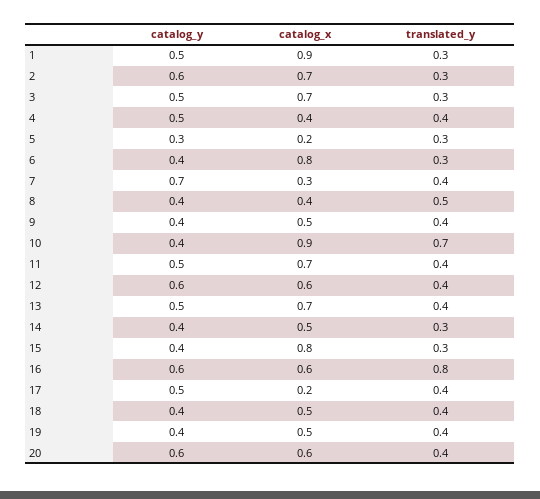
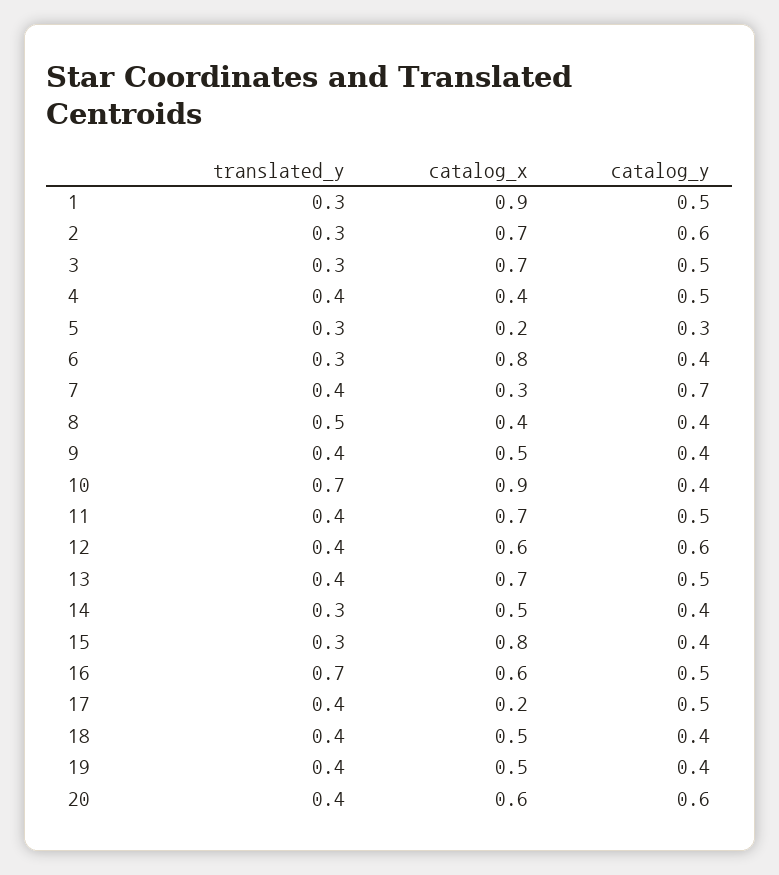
  {
    "catalog_y": {
      "1": 0.5,
      "2": 0.6,
      "3": 0.5,
      "4": 0.5,
      "5": 0.3,
      "6": 0.4,
      "7": 0.7,
      "8": 0.4,
      "9": 0.4,
      "10": 0.4,
      "11": 0.5,
      "12": 0.6,
      "13": 0.5,
      "14": 0.4,
      "15": 0.4,
-     "16": 0.6,
+     "16": 0.5,
      "17": 0.5,
      "18": 0.4,
      "19": 0.4,
      "20": 0.6
    },
    "catalog_x": {
      "1": 0.9,
      "2": 0.7,
      "3": 0.7,
      "4": 0.4,
      "5": 0.2,
      "6": 0.8,
      "7": 0.3,
      "8": 0.4,
      "9": 0.5,
      "10": 0.9,
      "11": 0.7,
      "12": 0.6,
      "13": 0.7,
      "14": 0.5,
      "15": 0.8,
      "16": 0.6,
      "17": 0.2,
      "18": 0.5,
      "19": 0.5,
      "20": 0.6
    },
    "translated_y": {
      "1": 0.3,
      "2": 0.3,
      "3": 0.3,
      "4": 0.4,
      "5": 0.3,
      "6": 0.3,
      "7": 0.4,
      "8": 0.5,
      "9": 0.4,
      "10": 0.7,
      "11": 0.4,
      "12": 0.4,
      "13": 0.4,
      "14": 0.3,
      "15": 0.3,
-     "16": 0.8,
+     "16": 0.7,
      "17": 0.4,
      "18": 0.4,
      "19": 0.4,
      "20": 0.4
    }
  }

